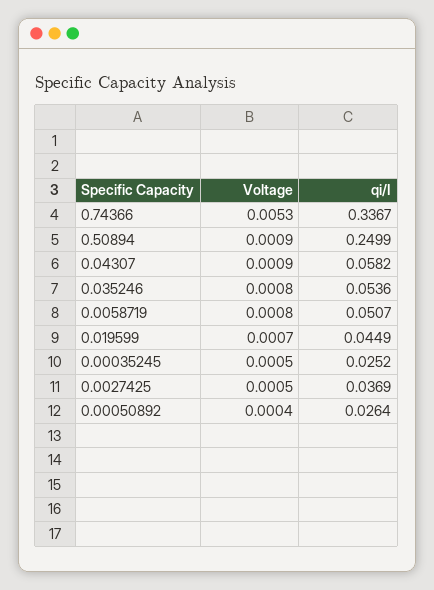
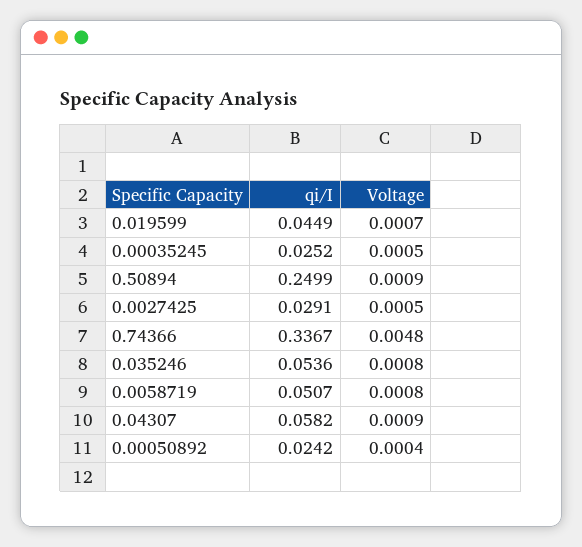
  {
    "Voltage": {
-     "0.74366": 0.0053,
+     "0.74366": 0.0048,
      "0.50894": 0.0009,
      "0.04307": 0.0009,
      "0.035246": 0.0008,
      "0.0058719": 0.0008,
      "0.019599": 0.0007,
      "0.00035245": 0.0005,
      "0.0027425": 0.0005,
      "0.00050892": 0.0004
    },
    "qi/I": {
      "0.74366": 0.3367,
      "0.50894": 0.2499,
      "0.04307": 0.0582,
      "0.035246": 0.0536,
      "0.0058719": 0.0507,
      "0.019599": 0.0449,
      "0.00035245": 0.0252,
-     "0.0027425": 0.0369,
+     "0.0027425": 0.0291,
-     "0.00050892": 0.0264
+     "0.00050892": 0.0242
    }
  }

